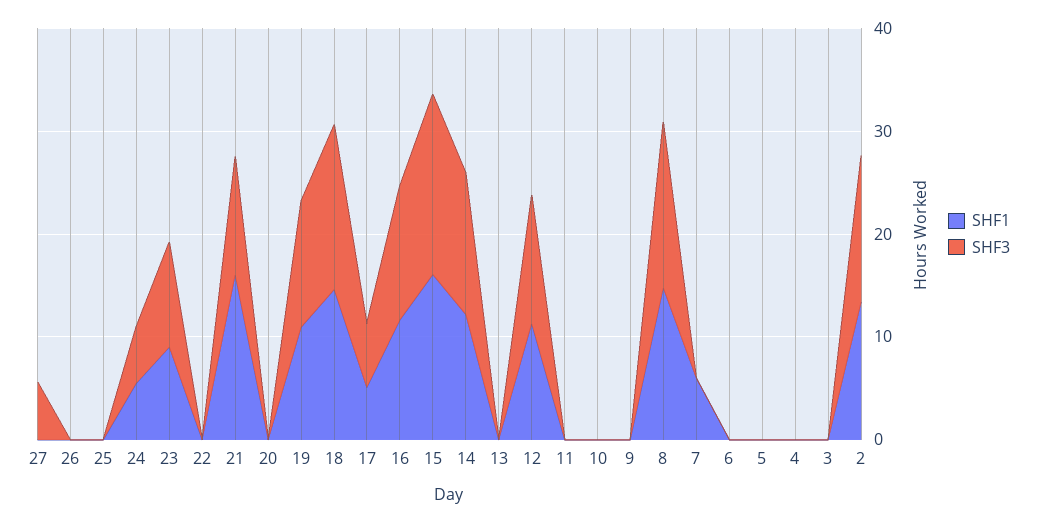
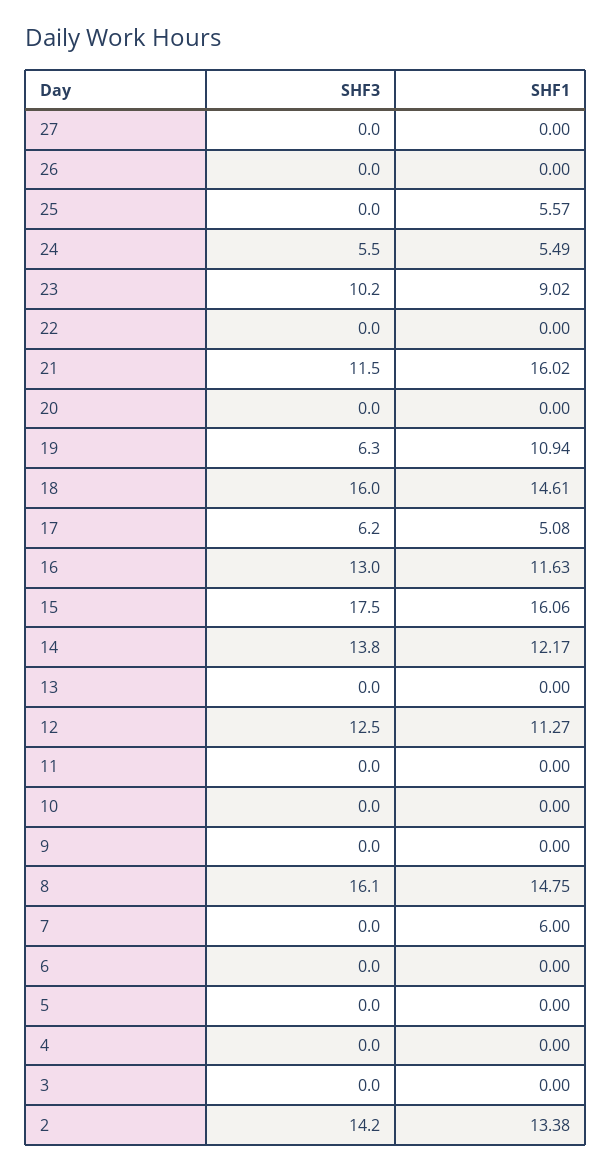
  {
    "SHF1": {
      "27": 0,
      "26": 0,
-     "25": 0,
+     "25": 5.57,
      "24": 5.49,
      "23": 9.02,
      "22": 0,
      "21": 16.02,
      "20": 0,
      "19": 10.94,
      "18": 14.61,
      "17": 5.08,
      "16": 11.63,
      "15": 16.06,
      "14": 12.17,
      "13": 0,
      "12": 11.27,
      "11": 0,
      "10": 0,
      "9": 0,
      "8": 14.75,
      "7": 6,
      "6": 0,
      "5": 0,
      "4": 0,
      "3": 0,
      "2": 13.38
    },
    "SHF3": {
-     "27": 6,
+     "27": 0,
      "26": 0,
      "25": 0,
      "24": 5.5,
      "23": 10.2,
      "22": 0,
      "21": 11.5,
      "20": 0,
-     "19": 12,
+     "19": 6.3,
      "18": 16,
      "17": 6.2,
      "16": 13,
      "15": 17.5,
      "14": 13.8,
      "13": 0,
      "12": 12.5,
      "11": 0,
      "10": 0,
      "9": 0,
      "8": 16.1,
      "7": 0,
      "6": 0,
      "5": 0,
      "4": 0,
      "3": 0,
      "2": 14.2
    }
  }

